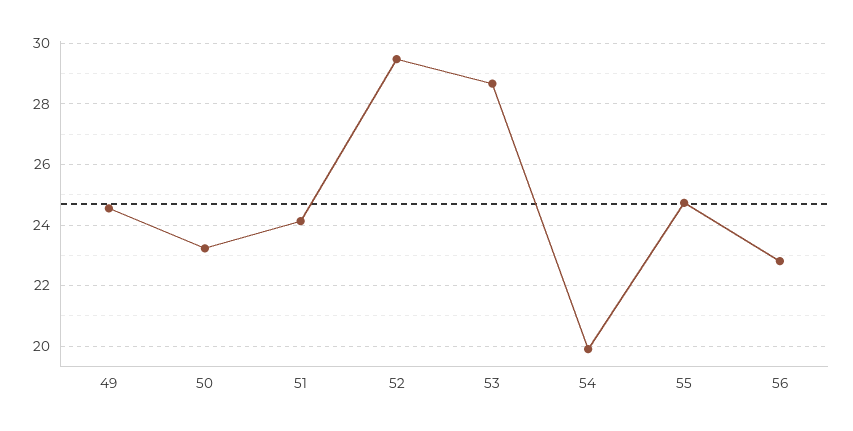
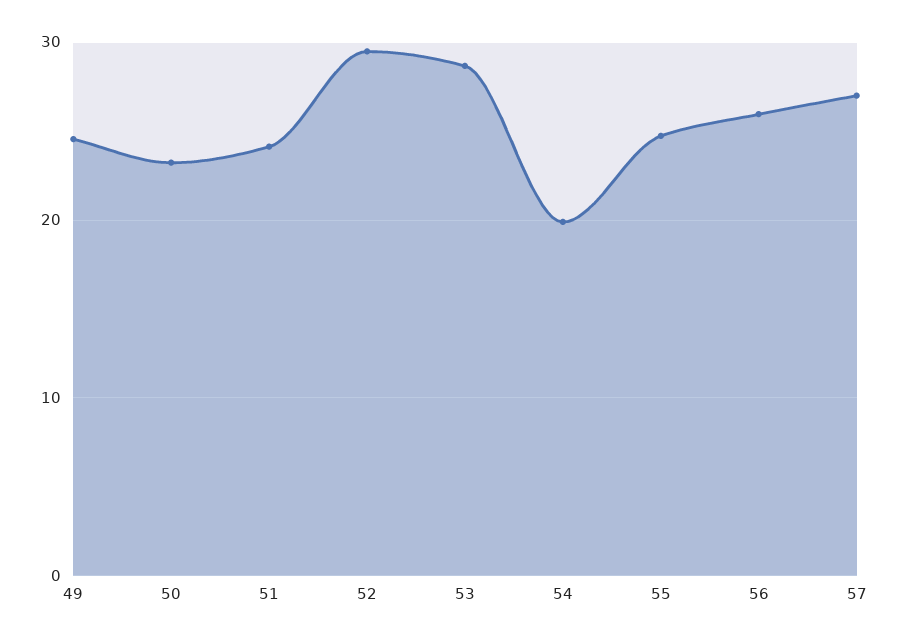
  {
    "49": 24.6,
    "50": 23.2,
    "51": 24.2,
    "52": 29.4,
    "53": 28.6,
    "54": 20,
    "55": 24.8,
-   "56": 22.8
+   "56": 26,
+   "57": 27
  }

